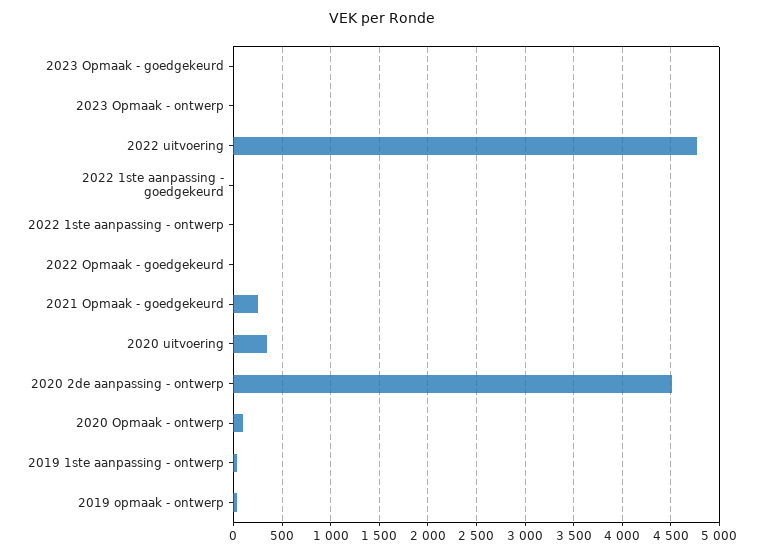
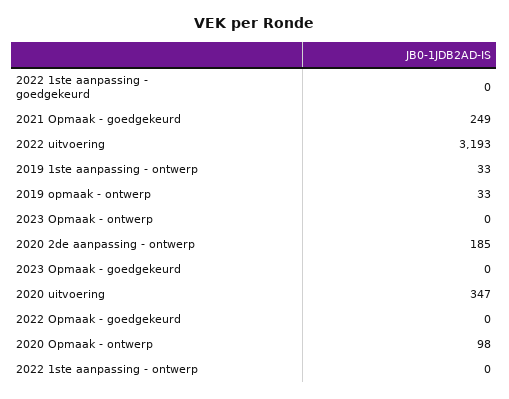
  {
    "2023 Opmaak - goedgekeurd": 0,
    "2023 Opmaak - ontwerp": 0,
-   "2022 uitvoering": 4800,
+   "2022 uitvoering": 3193,
    "2022 1ste aanpassing - goedgekeurd": 0,
    "2022 1ste aanpassing - ontwerp": 0,
    "2022 Opmaak - goedgekeurd": 0,
    "2021 Opmaak - goedgekeurd": 249,
    "2020 uitvoering": 347,
-   "2020 2de aanpassing - ontwerp": 4500,
+   "2020 2de aanpassing - ontwerp": 185,
    "2020 Opmaak - ontwerp": 98,
    "2019 1ste aanpassing - ontwerp": 33,
    "2019 opmaak - ontwerp": 33
  }

